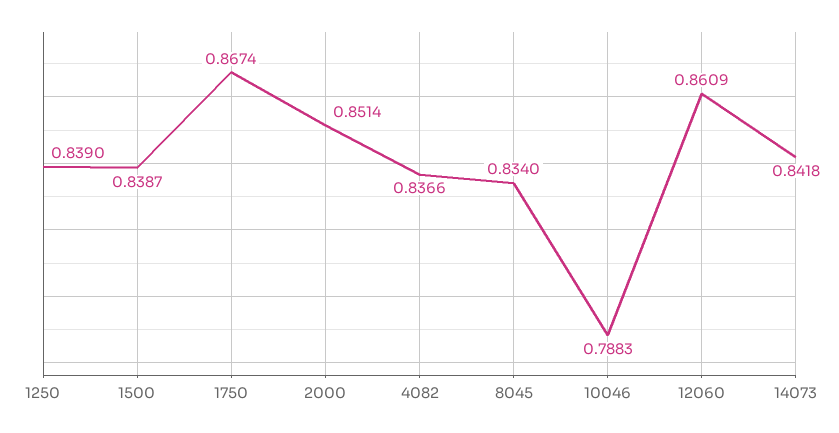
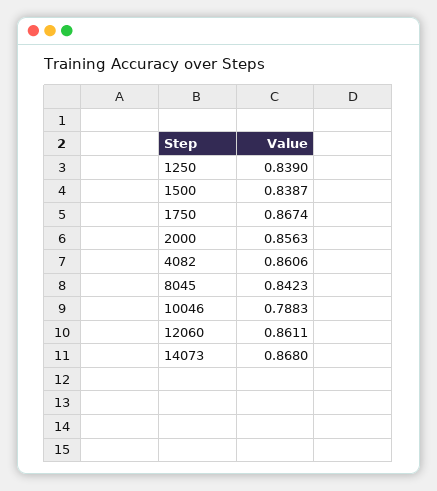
  {
    "1250": 0.839,
    "1500": 0.8387,
    "1750": 0.8674,
-   "2000": 0.8514,
+   "2000": 0.8563,
-   "4082": 0.8366,
+   "4082": 0.8606,
-   "8045": 0.834,
+   "8045": 0.8423,
    "10046": 0.7883,
-   "12060": 0.8609,
+   "12060": 0.8611,
-   "14073": 0.8418
+   "14073": 0.868
  }

